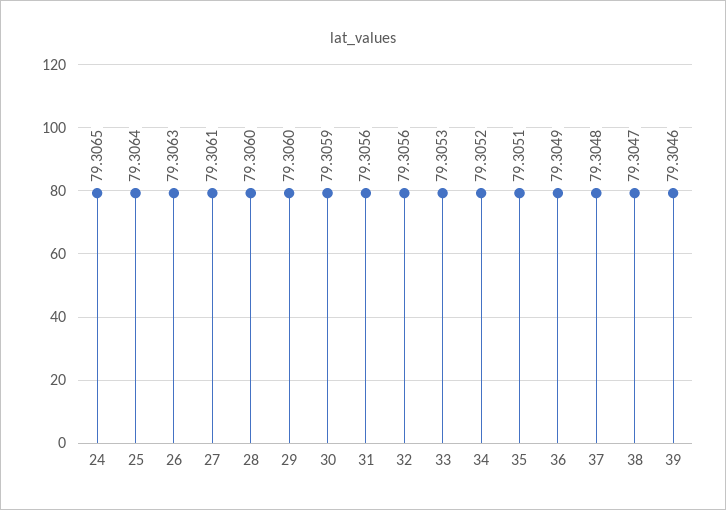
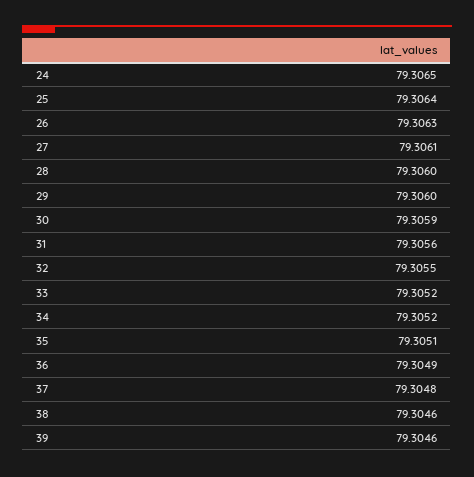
  {
    "24": 79.3065,
    "25": 79.3064,
    "26": 79.3063,
    "27": 79.3061,
    "28": 79.306,
    "29": 79.306,
    "30": 79.3059,
    "31": 79.3056,
-   "32": 79.3056,
+   "32": 79.3055,
-   "33": 79.3053,
+   "33": 79.3052,
    "34": 79.3052,
    "35": 79.3051,
    "36": 79.3049,
    "37": 79.3048,
-   "38": 79.3047,
+   "38": 79.3046,
    "39": 79.3046
  }

